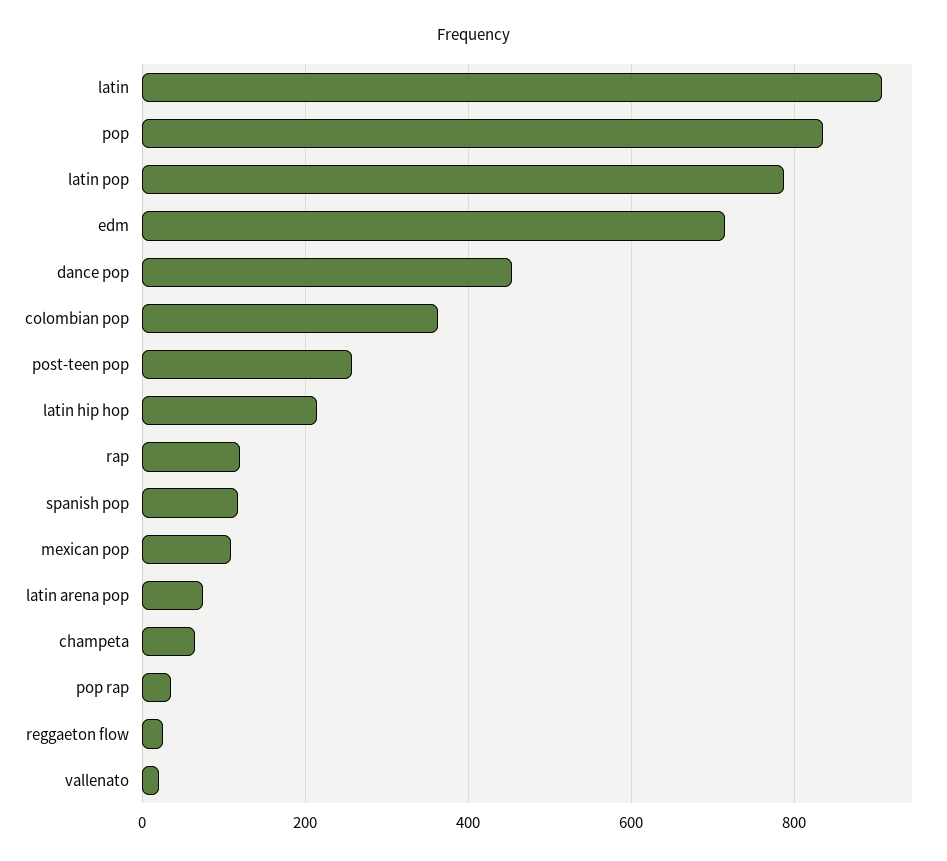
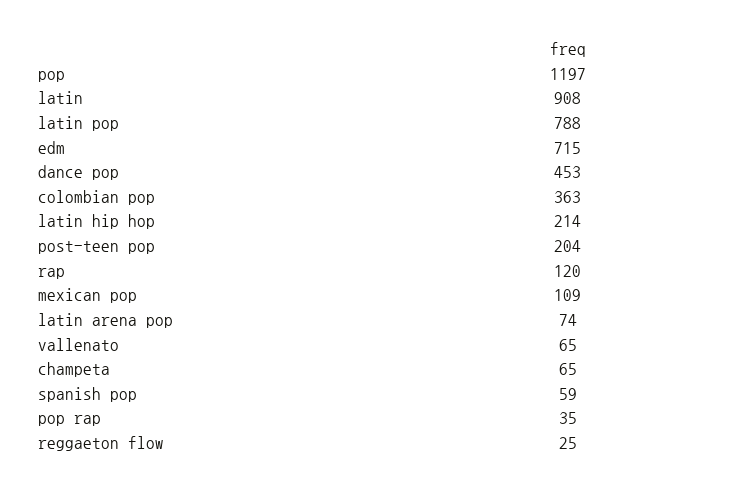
  {
    "latin": 908,
-   "pop": 840,
+   "pop": 1197,
    "latin pop": 788,
    "edm": 715,
    "dance pop": 453,
    "colombian pop": 363,
-   "post-teen pop": 260,
+   "post-teen pop": 204,
    "latin hip hop": 214,
    "rap": 120,
-   "spanish pop": 120,
+   "spanish pop": 59,
    "mexican pop": 109,
    "latin arena pop": 74,
    "champeta": 65,
    "pop rap": 35,
    "reggaeton flow": 25,
-   "vallenato": 20
+   "vallenato": 65
  }

